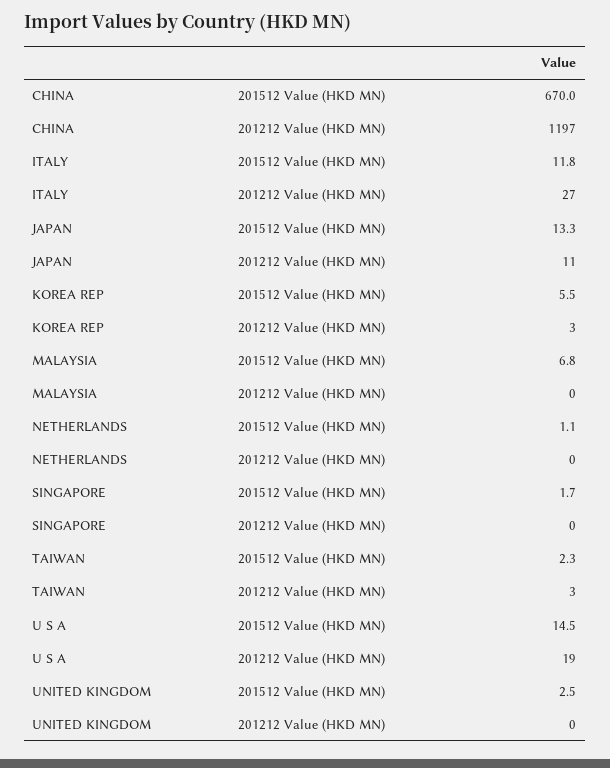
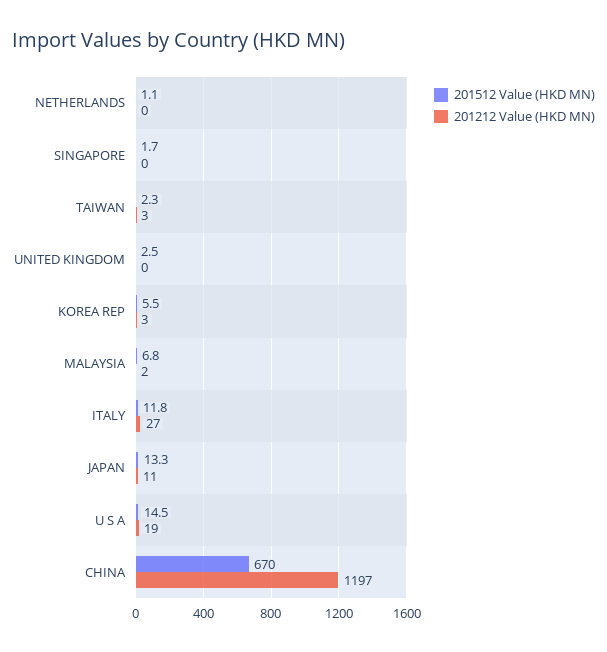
  {
    "201512 Value (HKD MN)": {
      "CHINA": 670,
      "ITALY": 11.8,
      "JAPAN": 13.3,
      "KOREA REP": 5.5,
      "MALAYSIA": 6.8,
      "NETHERLANDS": 1.1,
      "SINGAPORE": 1.7,
      "TAIWAN": 2.3,
      "U S A": 14.5,
      "UNITED KINGDOM": 2.5
    },
    "201212 Value (HKD MN)": {
      "CHINA": 1197,
      "ITALY": 27,
      "JAPAN": 11,
      "KOREA REP": 3,
-     "MALAYSIA": 0,
+     "MALAYSIA": 2,
      "NETHERLANDS": 0,
      "SINGAPORE": 0,
      "TAIWAN": 3,
      "U S A": 19,
      "UNITED KINGDOM": 0
    }
  }

